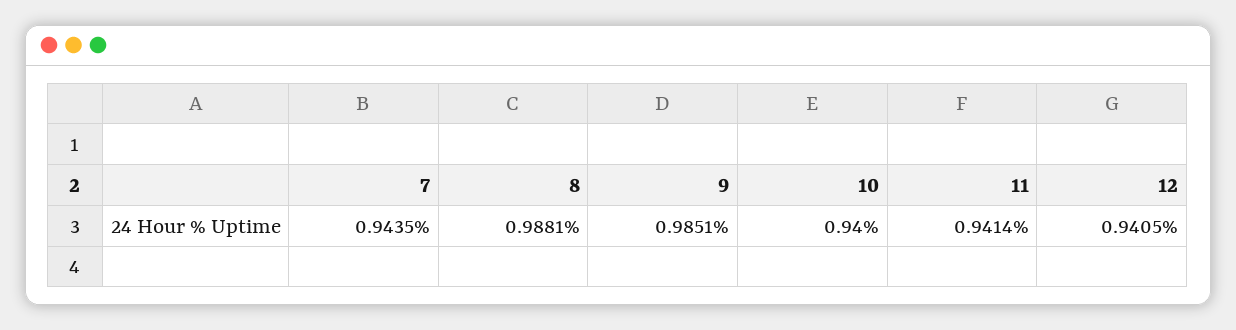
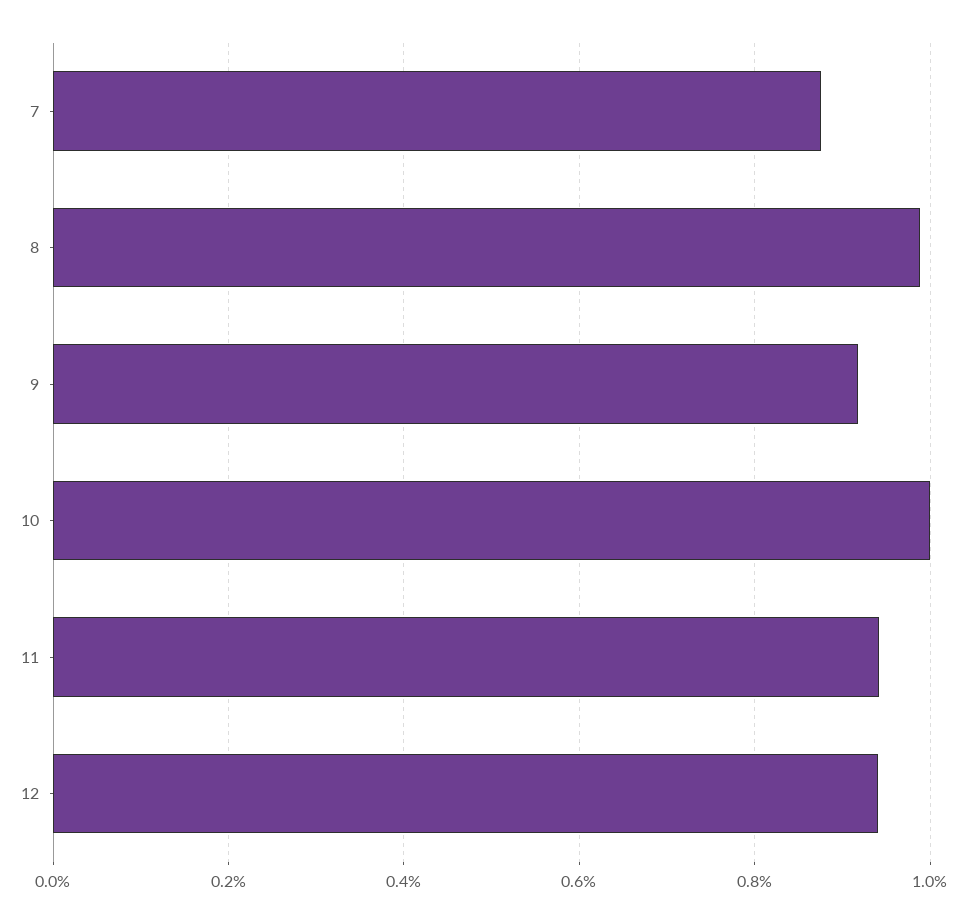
  {
-   "7": 0.9435,
+   "7": 0.88,
    "8": 0.9881,
-   "9": 0.9851,
+   "9": 0.92,
-   "10": 0.94,
+   "10": 1,
    "11": 0.9414,
    "12": 0.9405
  }

